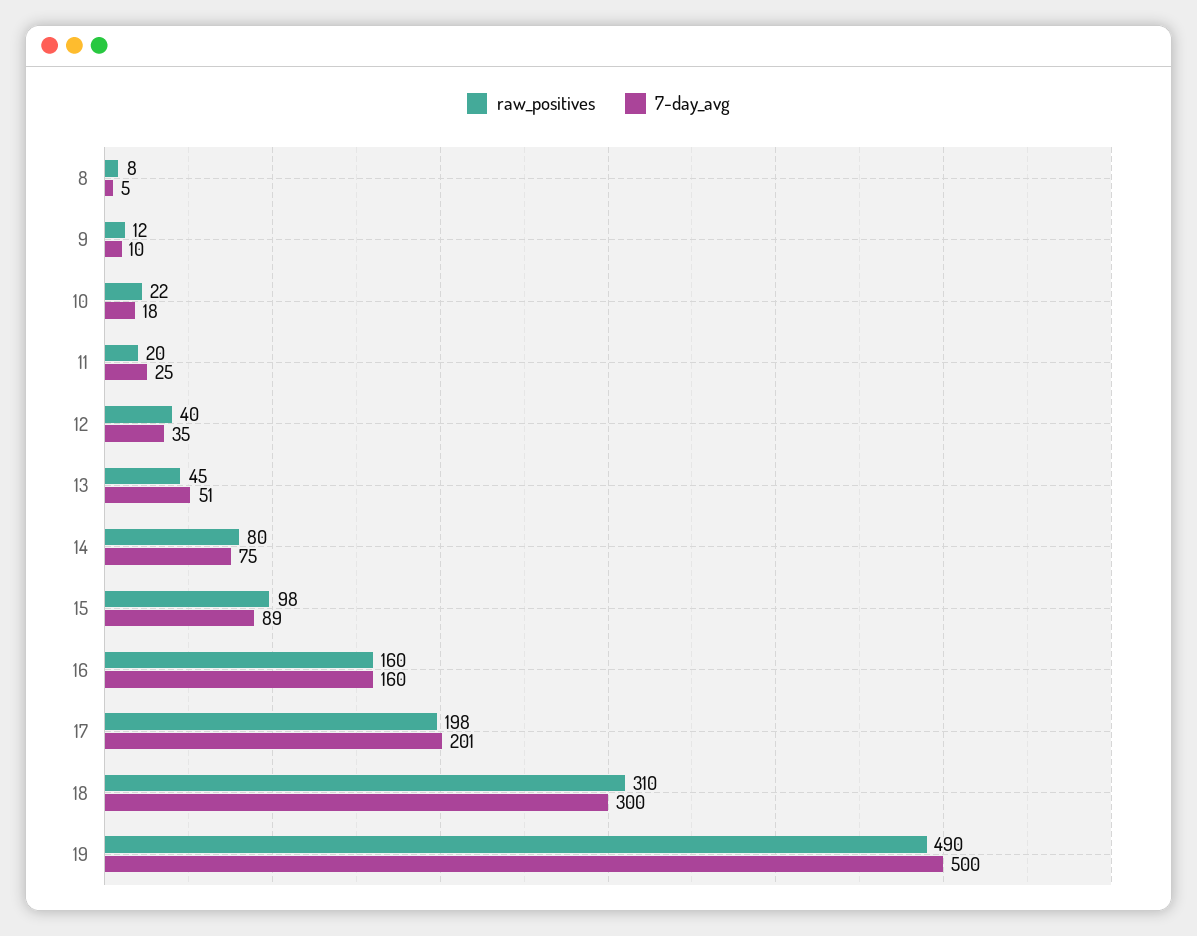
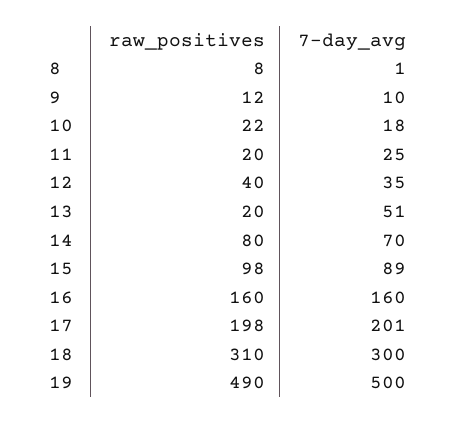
  {
    "raw_positives": {
      "8": 8,
      "9": 12,
      "10": 22,
      "11": 20,
      "12": 40,
-     "13": 45,
+     "13": 20,
      "14": 80,
      "15": 98,
      "16": 160,
      "17": 198,
      "18": 310,
      "19": 490
    },
    "7-day_avg": {
-     "8": 5,
+     "8": 1,
      "9": 10,
      "10": 18,
      "11": 25,
      "12": 35,
      "13": 51,
-     "14": 75,
+     "14": 70,
      "15": 89,
      "16": 160,
      "17": 201,
      "18": 300,
      "19": 500
    }
  }

